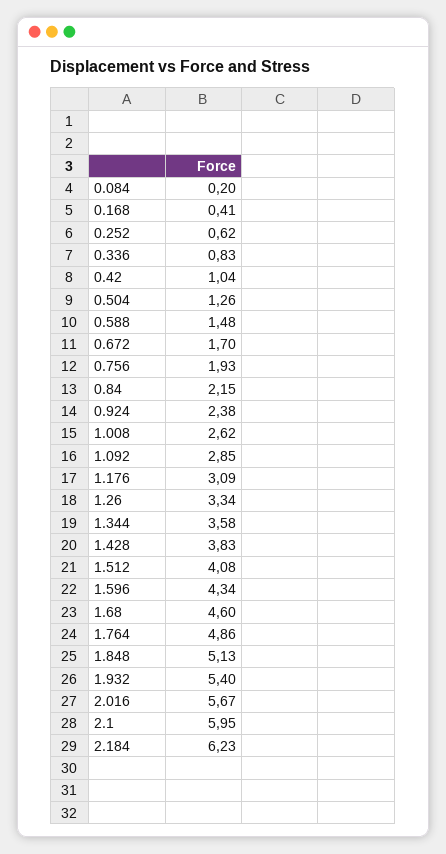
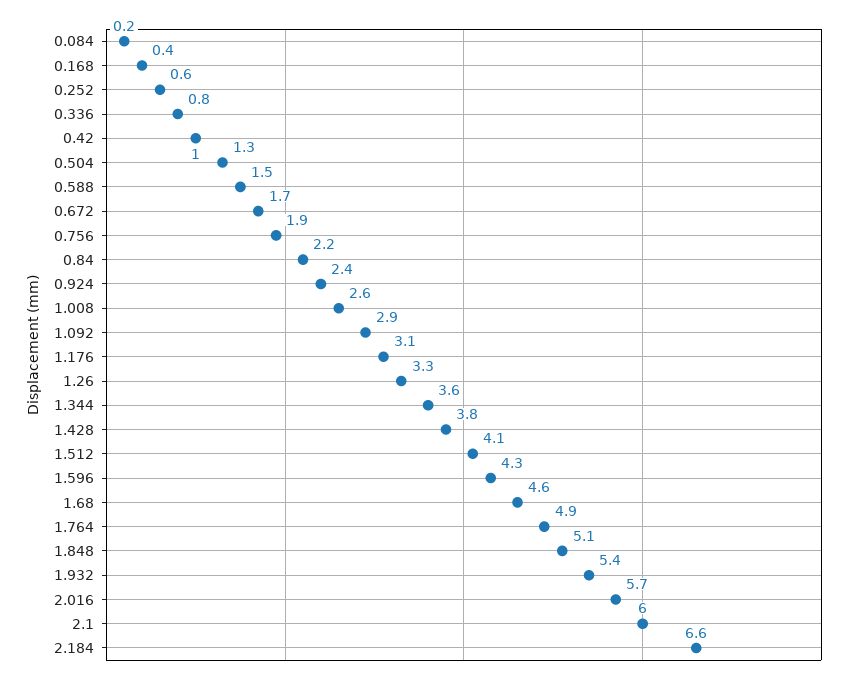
  {
    "0.084": 0.2,
    "0.168": 0.41,
    "0.252": 0.62,
    "0.336": 0.83,
    "0.42": 1.04,
    "0.504": 1.26,
    "0.588": 1.48,
    "0.672": 1.7,
    "0.756": 1.93,
    "0.84": 2.15,
    "0.924": 2.38,
    "1.008": 2.62,
    "1.092": 2.85,
    "1.176": 3.09,
    "1.26": 3.34,
    "1.344": 3.58,
    "1.428": 3.83,
    "1.512": 4.08,
    "1.596": 4.34,
    "1.68": 4.6,
    "1.764": 4.86,
    "1.848": 5.13,
    "1.932": 5.4,
    "2.016": 5.67,
    "2.1": 5.95,
-   "2.184": 6.23
+   "2.184": 6.6
  }

